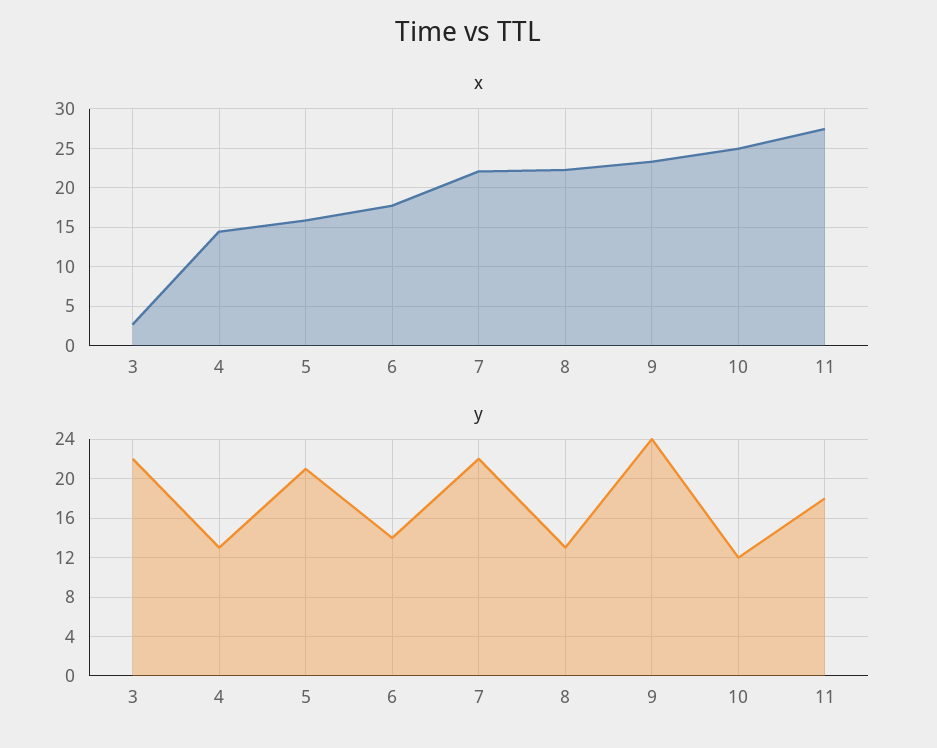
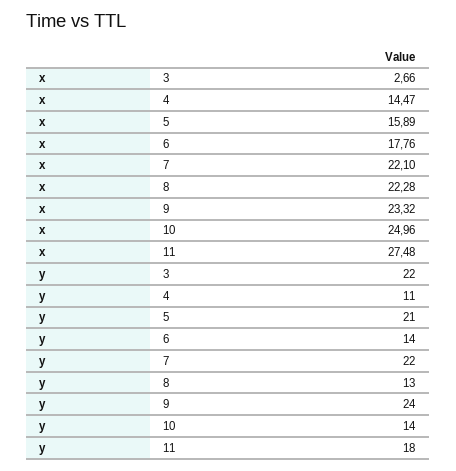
  {
    "x": {
      "3": 2.66,
      "4": 14.47,
      "5": 15.89,
      "6": 17.76,
      "7": 22.1,
      "8": 22.28,
      "9": 23.32,
      "10": 24.96,
      "11": 27.48
    },
    "y": {
      "3": 22,
-     "4": 13,
+     "4": 11,
      "5": 21,
      "6": 14,
      "7": 22,
      "8": 13,
      "9": 24,
-     "10": 12,
+     "10": 14,
      "11": 18
    }
  }

